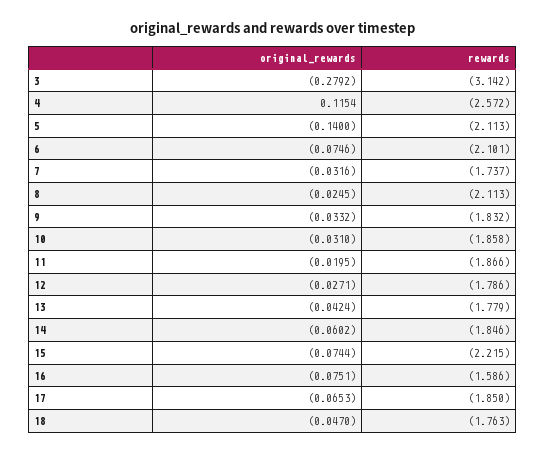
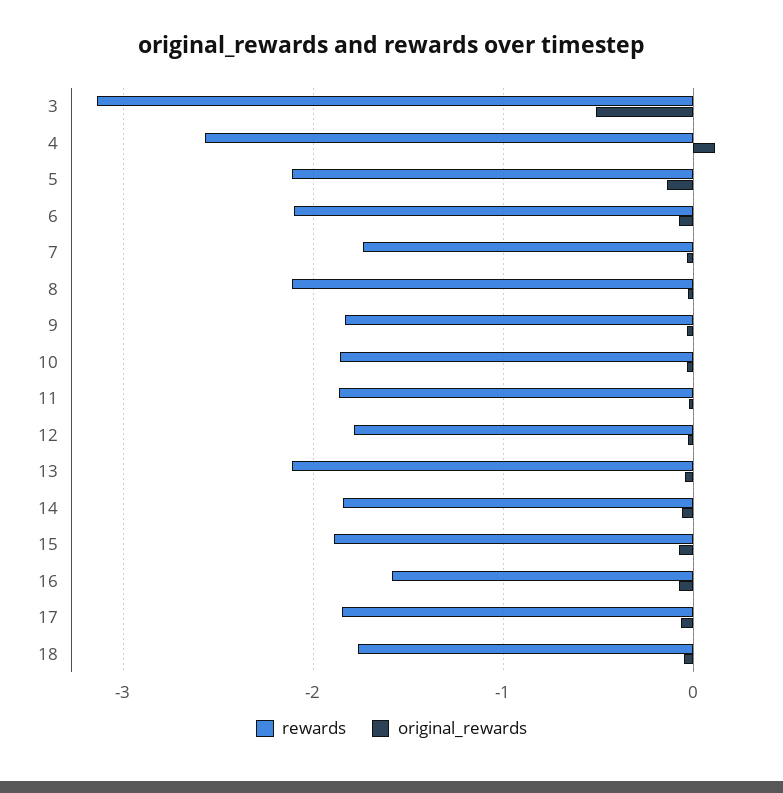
  {
    "original_rewards": {
-     "3": -0.2792,
+     "3": -0.5,
      "4": 0.1154,
      "5": -0.14,
      "6": -0.0746,
      "7": -0.0316,
      "8": -0.0245,
      "9": -0.0332,
      "10": -0.031,
      "11": -0.0195,
      "12": -0.0271,
      "13": -0.0424,
      "14": -0.0602,
      "15": -0.0744,
      "16": -0.0751,
      "17": -0.0653,
      "18": -0.047
    },
    "rewards": {
      "3": -3.142,
      "4": -2.572,
      "5": -2.113,
      "6": -2.101,
      "7": -1.737,
      "8": -2.113,
      "9": -1.832,
      "10": -1.858,
      "11": -1.866,
      "12": -1.786,
-     "13": -1.779,
+     "13": -2.1,
      "14": -1.846,
-     "15": -2.215,
+     "15": -1.9,
      "16": -1.586,
      "17": -1.85,
      "18": -1.763
    }
  }

